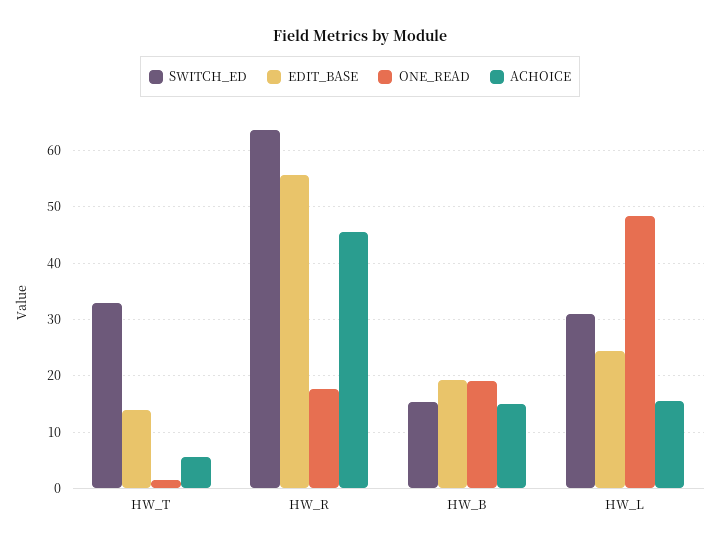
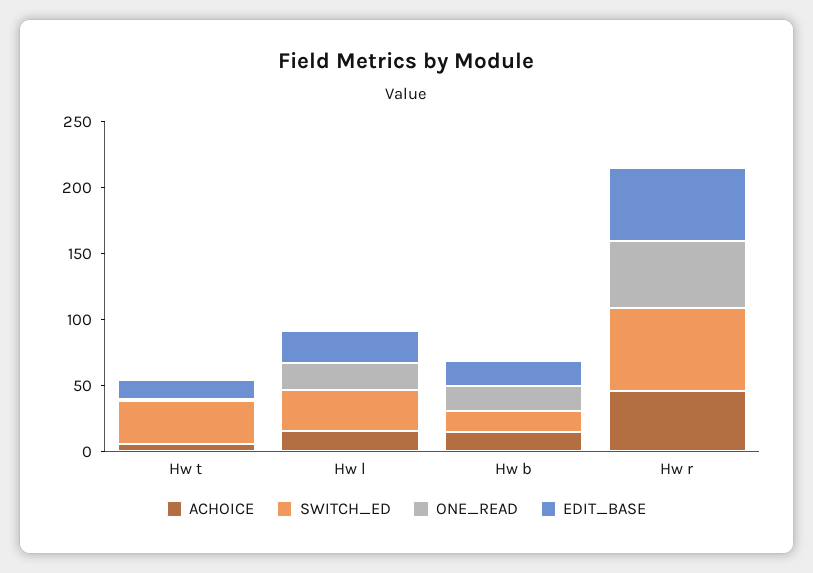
  {
    "SWITCH_ED": {
      "HW_T": 34,
      "HW_R": 64,
      "HW_B": 16,
      "HW_L": 32
    },
    "EDIT_BASE": {
      "HW_T": 14,
      "HW_R": 56,
      "HW_B": 20,
      "HW_L": 24
    },
    "ONE_READ": {
      "HW_T": 2,
-     "HW_R": 18,
+     "HW_R": 50,
      "HW_B": 20,
-     "HW_L": 48
+     "HW_L": 20
    },
    "ACHOICE": {
      "HW_T": 6,
      "HW_R": 46,
      "HW_B": 16,
      "HW_L": 16
    }
  }

